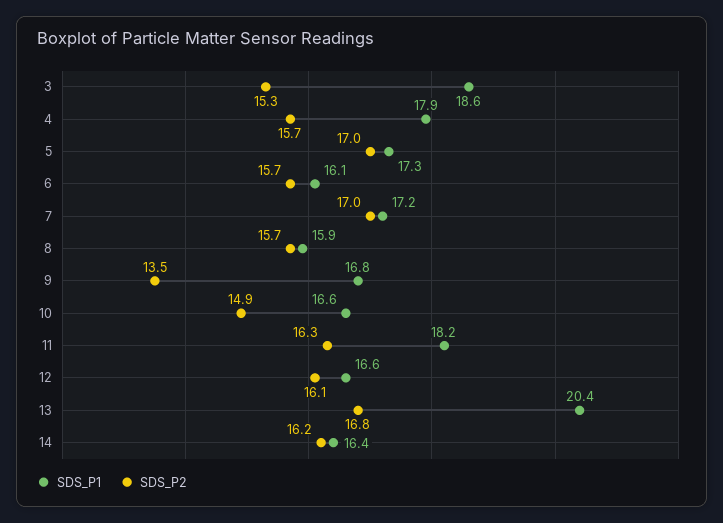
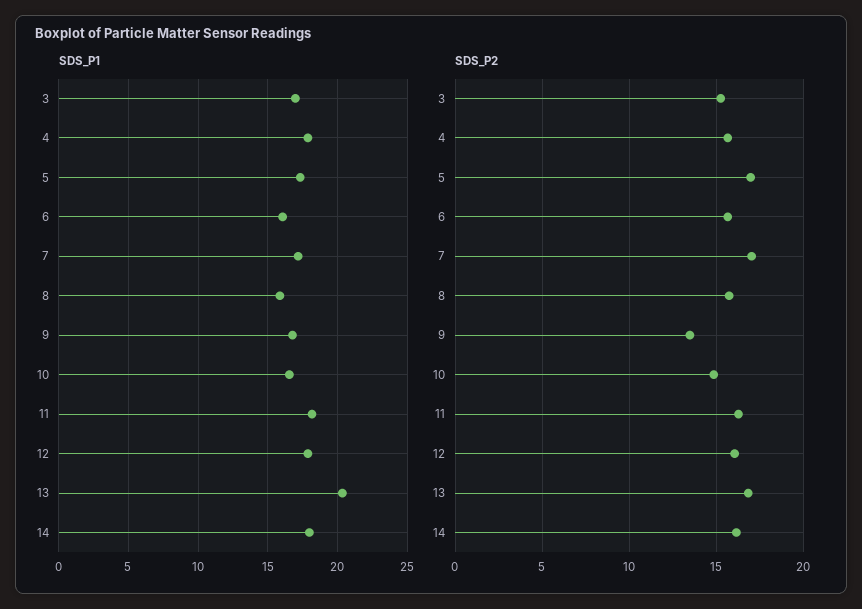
  {
    "SDS_P1": {
-     "3": 18.6,
+     "3": 17,
      "4": 17.9,
      "5": 17.3,
      "6": 16.1,
      "7": 17.2,
      "8": 15.9,
      "9": 16.8,
      "10": 16.6,
      "11": 18.2,
-     "12": 16.6,
+     "12": 18,
      "13": 20.4,
-     "14": 16.4
+     "14": 18
    },
    "SDS_P2": {
      "3": 15.3,
      "4": 15.7,
      "5": 17,
      "6": 15.7,
      "7": 17,
      "8": 15.7,
      "9": 13.5,
      "10": 14.9,
      "11": 16.3,
      "12": 16.1,
      "13": 16.8,
      "14": 16.2
    }
  }

